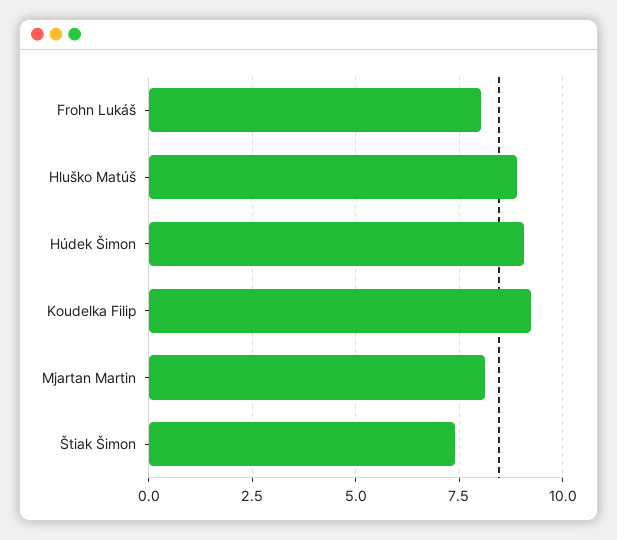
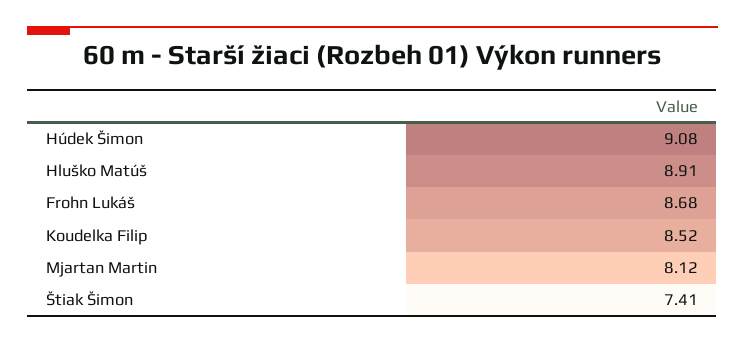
  {
-   "Frohn Lukáš": 8,
+   "Frohn Lukáš": 8.68,
    "Hluško Matúš": 8.91,
    "Húdek Šimon": 9.08,
-   "Koudelka Filip": 9.25,
+   "Koudelka Filip": 8.52,
    "Mjartan Martin": 8.12,
    "Štiak Šimon": 7.41
  }

